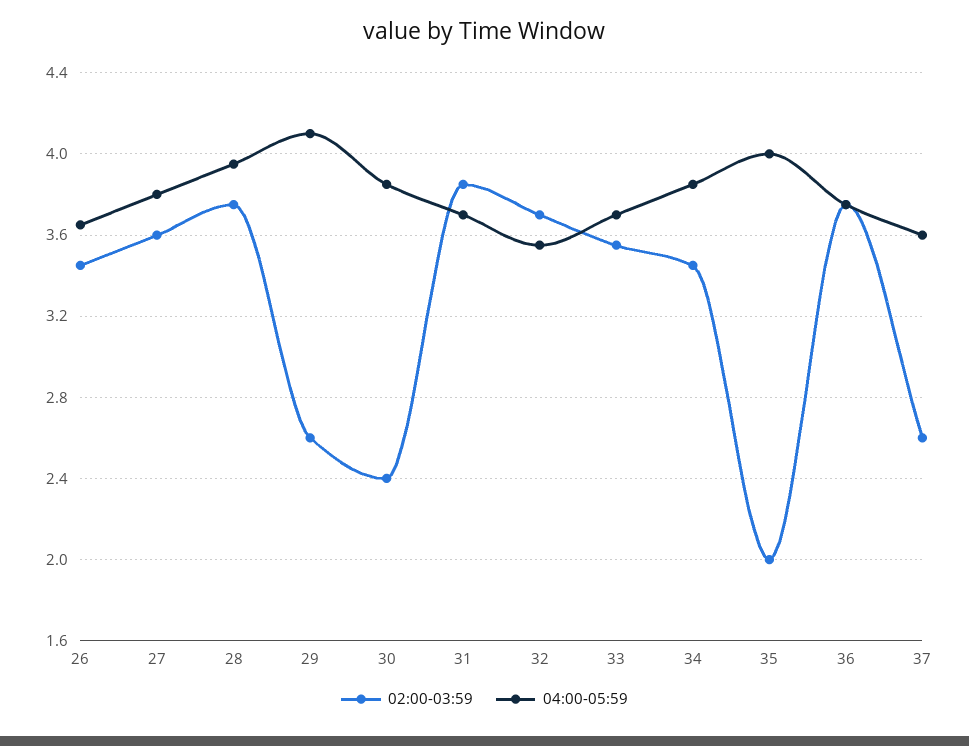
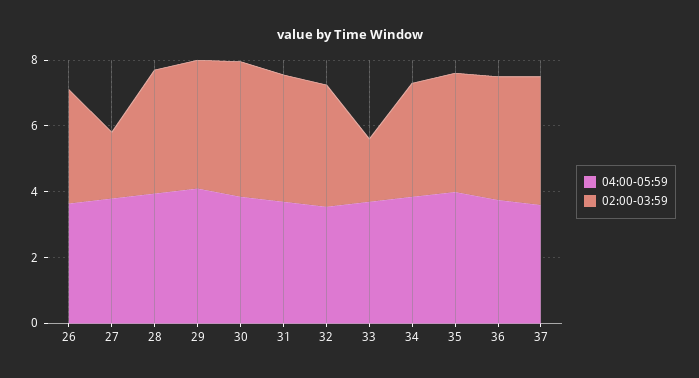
  {
    "02:00-03:59": {
      "26": 3.45,
-     "27": 3.6,
+     "27": 2,
      "28": 3.75,
-     "29": 2.6,
+     "29": 4,
-     "30": 2.4,
+     "30": 4,
      "31": 3.85,
      "32": 3.7,
-     "33": 3.55,
+     "33": 2,
      "34": 3.45,
-     "35": 2,
+     "35": 3.5,
      "36": 3.75,
-     "37": 2.6
+     "37": 4
    },
    "04:00-05:59": {
      "26": 3.65,
      "27": 3.8,
      "28": 3.95,
      "29": 4.1,
      "30": 3.85,
      "31": 3.7,
      "32": 3.55,
      "33": 3.7,
      "34": 3.85,
      "35": 4,
      "36": 3.75,
      "37": 3.6
    }
  }

